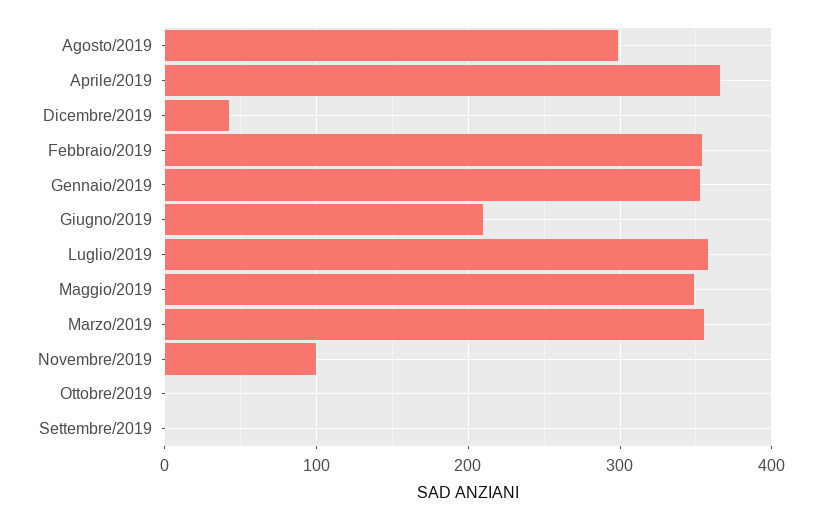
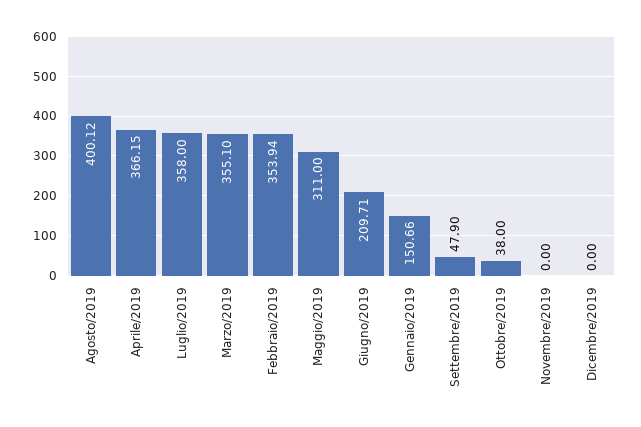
  {
-   "Agosto/2019": 300,
+   "Agosto/2019": 400.12,
    "Aprile/2019": 366.15,
-   "Dicembre/2019": 40,
+   "Dicembre/2019": 0,
    "Febbraio/2019": 353.94,
-   "Gennaio/2019": 350,
+   "Gennaio/2019": 150.66,
    "Giugno/2019": 209.71,
    "Luglio/2019": 358,
-   "Maggio/2019": 350,
+   "Maggio/2019": 311,
    "Marzo/2019": 355.1,
-   "Novembre/2019": 100,
+   "Novembre/2019": 0,
-   "Ottobre/2019": 0,
+   "Ottobre/2019": 38,
-   "Settembre/2019": 0
+   "Settembre/2019": 47.9
  }

